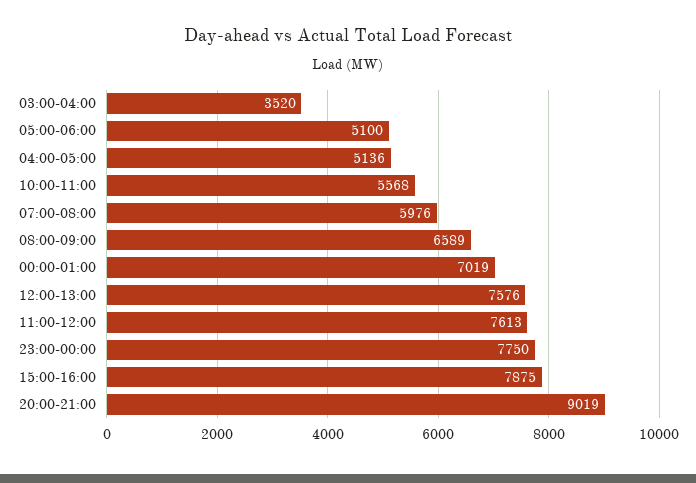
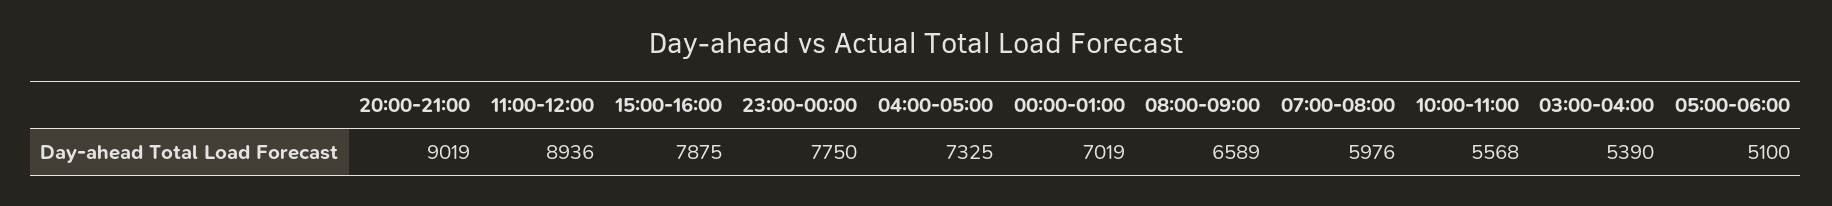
  {
-   "03:00-04:00": 3520,
+   "03:00-04:00": 5390,
    "05:00-06:00": 5100,
-   "04:00-05:00": 5136,
+   "04:00-05:00": 7325,
    "10:00-11:00": 5568,
    "07:00-08:00": 5976,
    "08:00-09:00": 6589,
    "00:00-01:00": 7019,
-   "12:00-13:00": 7576,
-   "11:00-12:00": 7613,
+   "11:00-12:00": 8936,
    "23:00-00:00": 7750,
    "15:00-16:00": 7875,
    "20:00-21:00": 9019
  }

